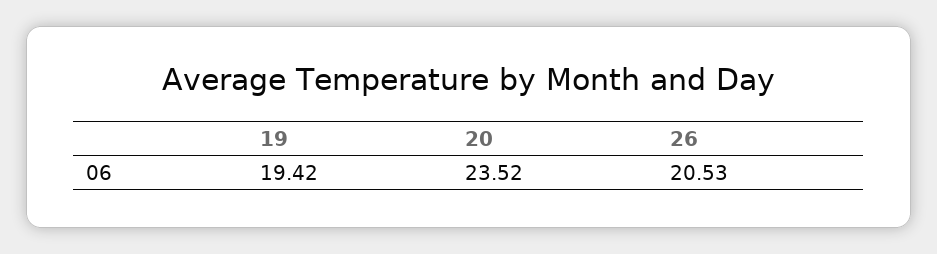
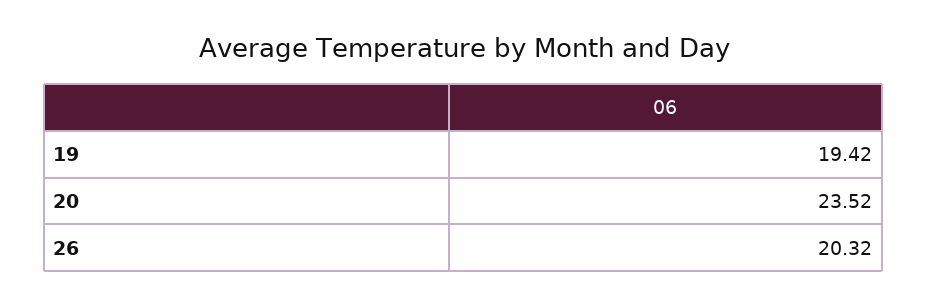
  {
    "19": 19.42,
    "20": 23.52,
-   "26": 20.53
+   "26": 20.32
  }

